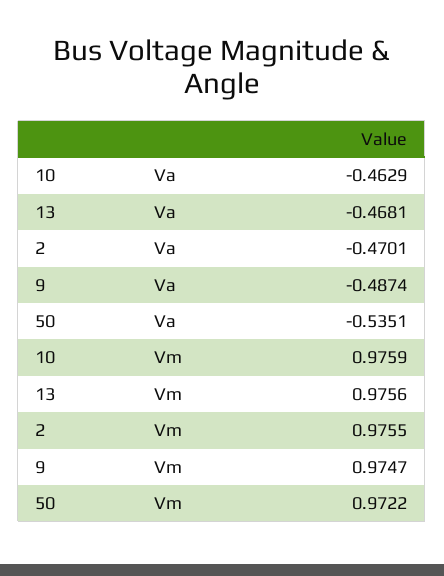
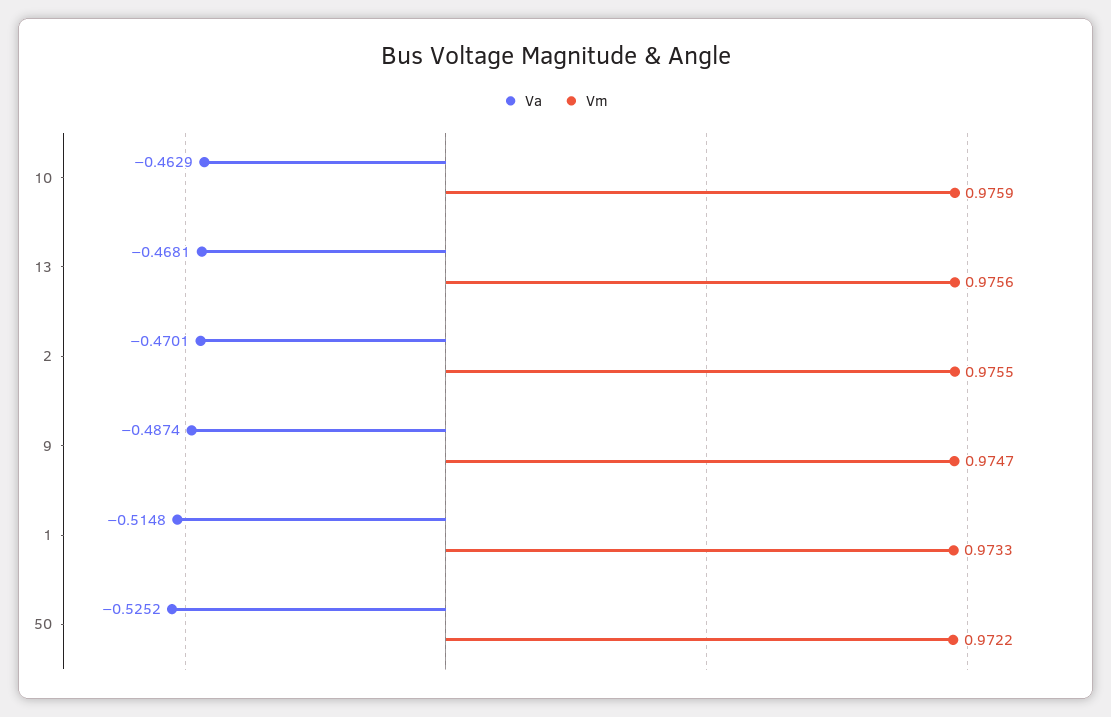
  {
    "Va": {
      "10": -0.4629,
      "13": -0.4681,
      "2": -0.4701,
      "9": -0.4874,
-     "50": -0.5351
+     "50": -0.5252,
+     "1": -0.5148
    },
    "Vm": {
      "10": 0.9759,
      "13": 0.9756,
      "2": 0.9755,
      "9": 0.9747,
-     "50": 0.9722
+     "50": 0.9722,
+     "1": 0.9733
    }
  }

